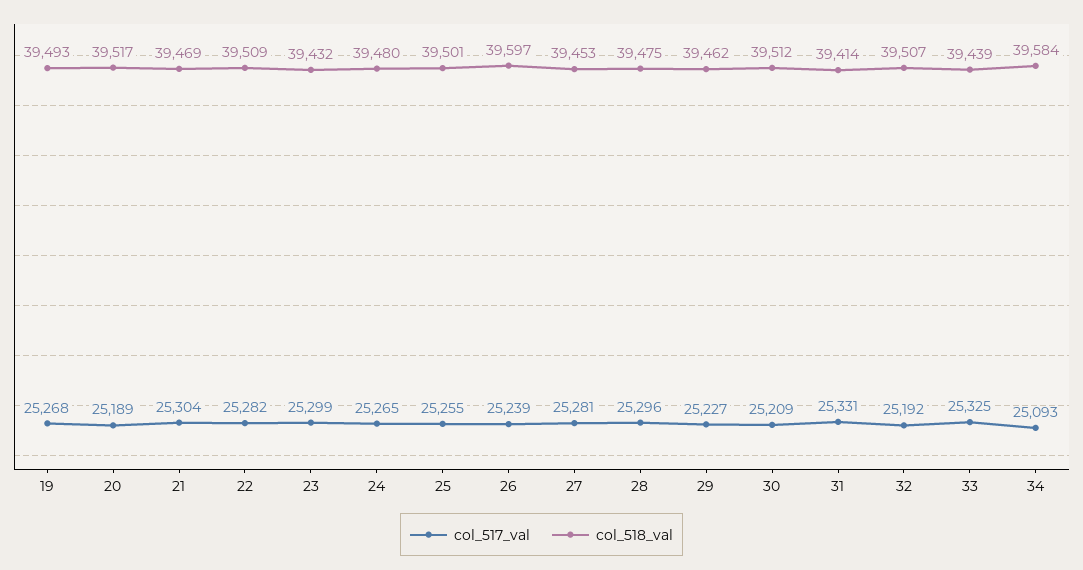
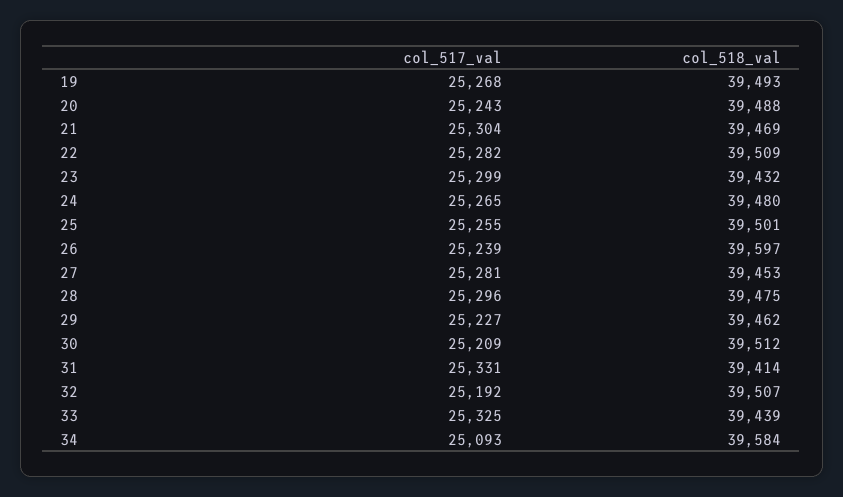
  {
    "col_517_val": {
      "19": 25268,
-     "20": 25189,
+     "20": 25243,
      "21": 25304,
      "22": 25282,
      "23": 25299,
      "24": 25265,
      "25": 25255,
      "26": 25239,
      "27": 25281,
      "28": 25296,
      "29": 25227,
      "30": 25209,
      "31": 25331,
      "32": 25192,
      "33": 25325,
      "34": 25093
    },
    "col_518_val": {
      "19": 39493,
-     "20": 39517,
+     "20": 39488,
      "21": 39469,
      "22": 39509,
      "23": 39432,
      "24": 39480,
      "25": 39501,
      "26": 39597,
      "27": 39453,
      "28": 39475,
      "29": 39462,
      "30": 39512,
      "31": 39414,
      "32": 39507,
      "33": 39439,
      "34": 39584
    }
  }

